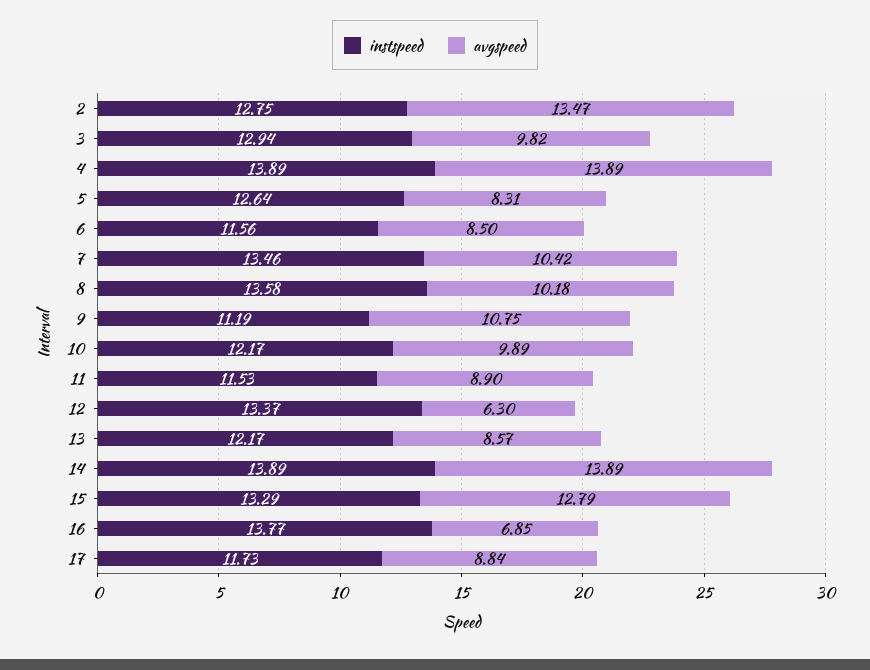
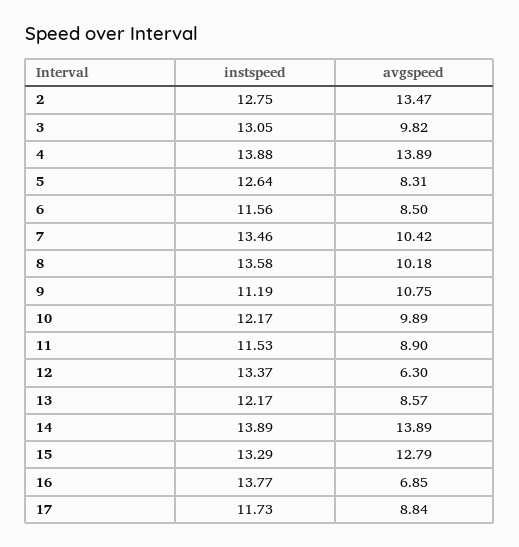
  {
    "instspeed": {
      "2": 12.75,
-     "3": 12.94,
+     "3": 13.05,
-     "4": 13.89,
+     "4": 13.88,
      "5": 12.64,
      "6": 11.56,
      "7": 13.46,
      "8": 13.58,
      "9": 11.19,
      "10": 12.17,
      "11": 11.53,
      "12": 13.37,
      "13": 12.17,
      "14": 13.89,
      "15": 13.29,
      "16": 13.77,
      "17": 11.73
    },
    "avgspeed": {
      "2": 13.47,
      "3": 9.82,
      "4": 13.89,
      "5": 8.31,
      "6": 8.5,
      "7": 10.42,
      "8": 10.18,
      "9": 10.75,
      "10": 9.89,
      "11": 8.9,
      "12": 6.3,
      "13": 8.57,
      "14": 13.89,
      "15": 12.79,
      "16": 6.85,
      "17": 8.84
    }
  }

